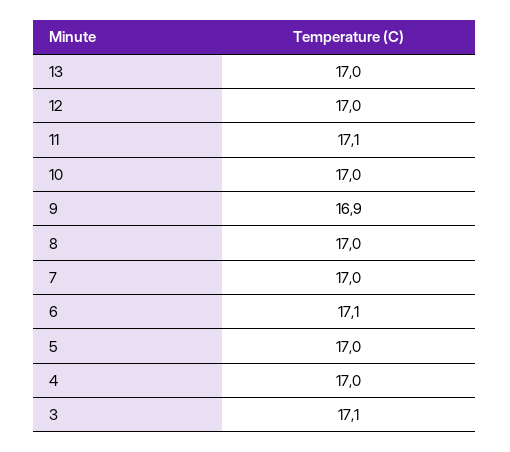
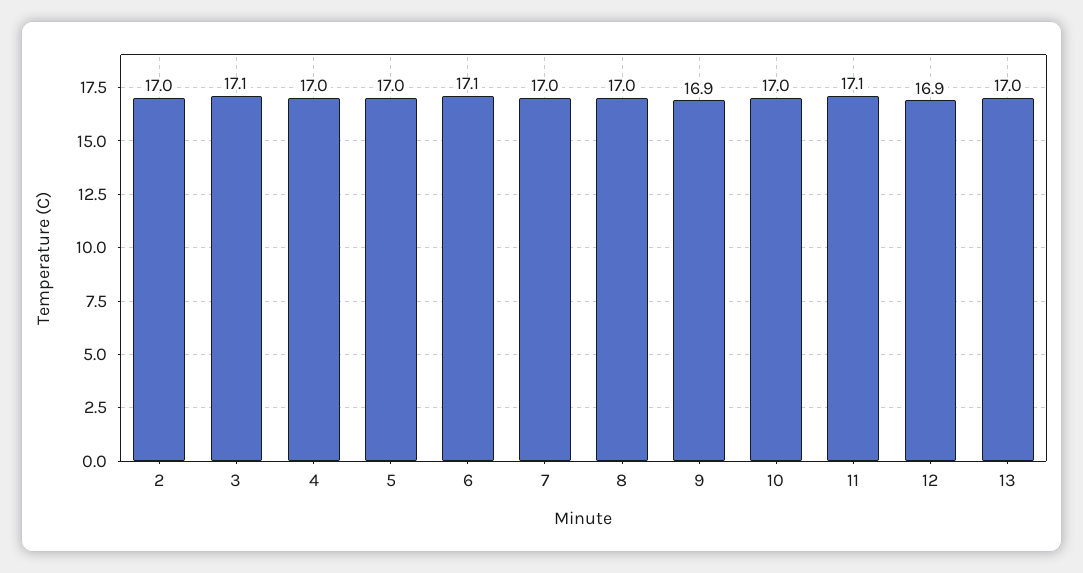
  {
    "13": 17,
-   "12": 17,
+   "12": 16.9,
    "11": 17.1,
    "10": 17,
    "9": 16.9,
    "8": 17,
    "7": 17,
    "6": 17.1,
    "5": 17,
    "4": 17,
-   "3": 17.1
+   "3": 17.1,
+   "2": 17
  }

